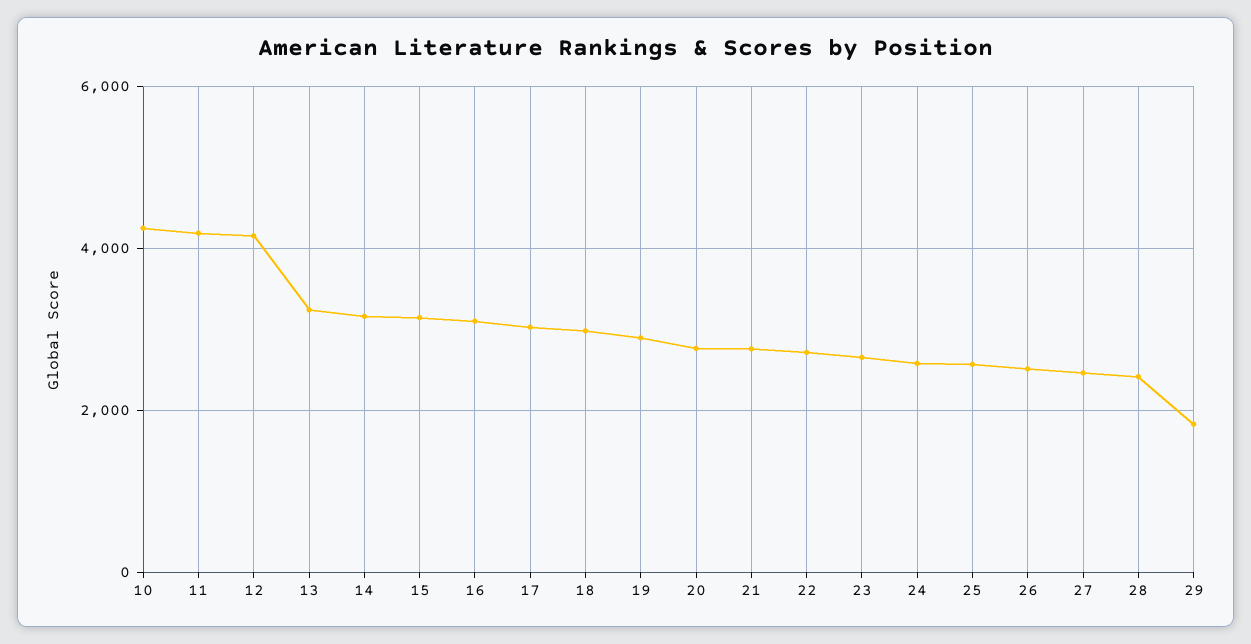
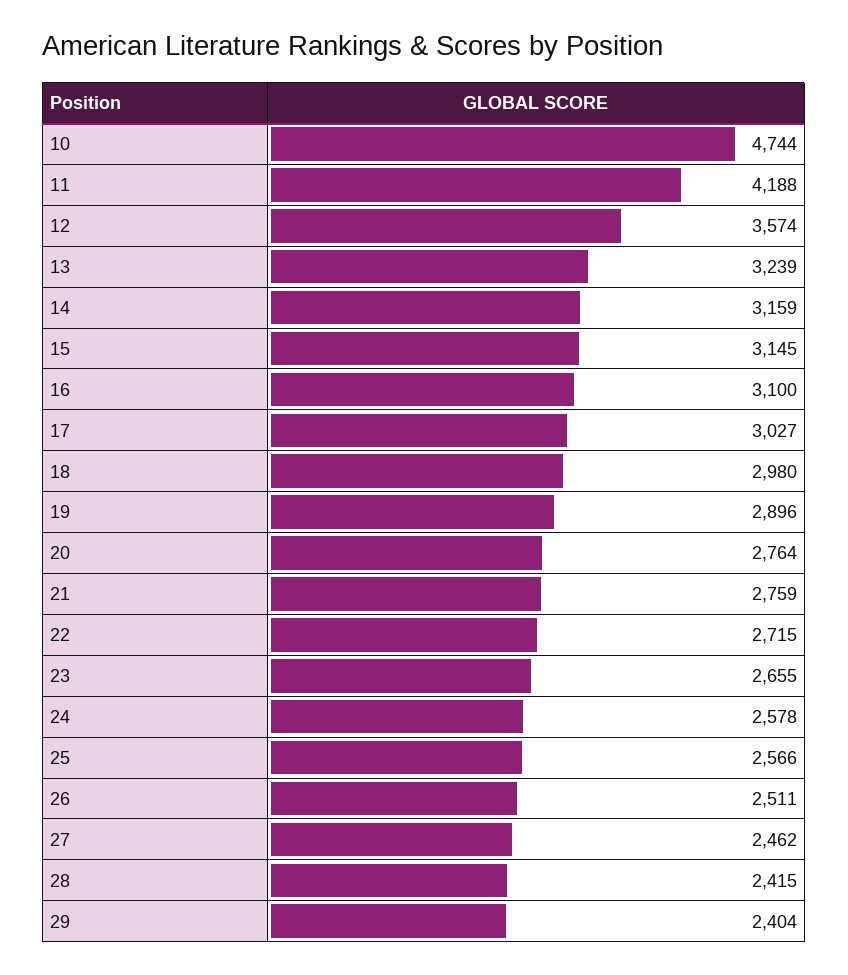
  {
-   "10": 4200,
+   "10": 4744,
    "11": 4188,
-   "12": 4200,
+   "12": 3574,
    "13": 3239,
    "14": 3159,
    "15": 3145,
    "16": 3100,
    "17": 3027,
    "18": 2980,
    "19": 2896,
    "20": 2764,
    "21": 2759,
    "22": 2715,
    "23": 2655,
    "24": 2578,
    "25": 2566,
    "26": 2511,
    "27": 2462,
    "28": 2415,
-   "29": 1800
+   "29": 2404
  }

